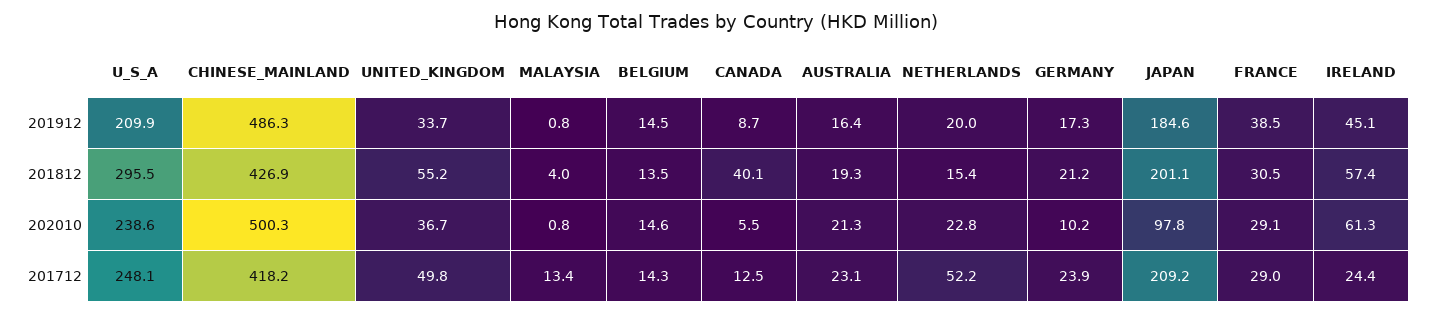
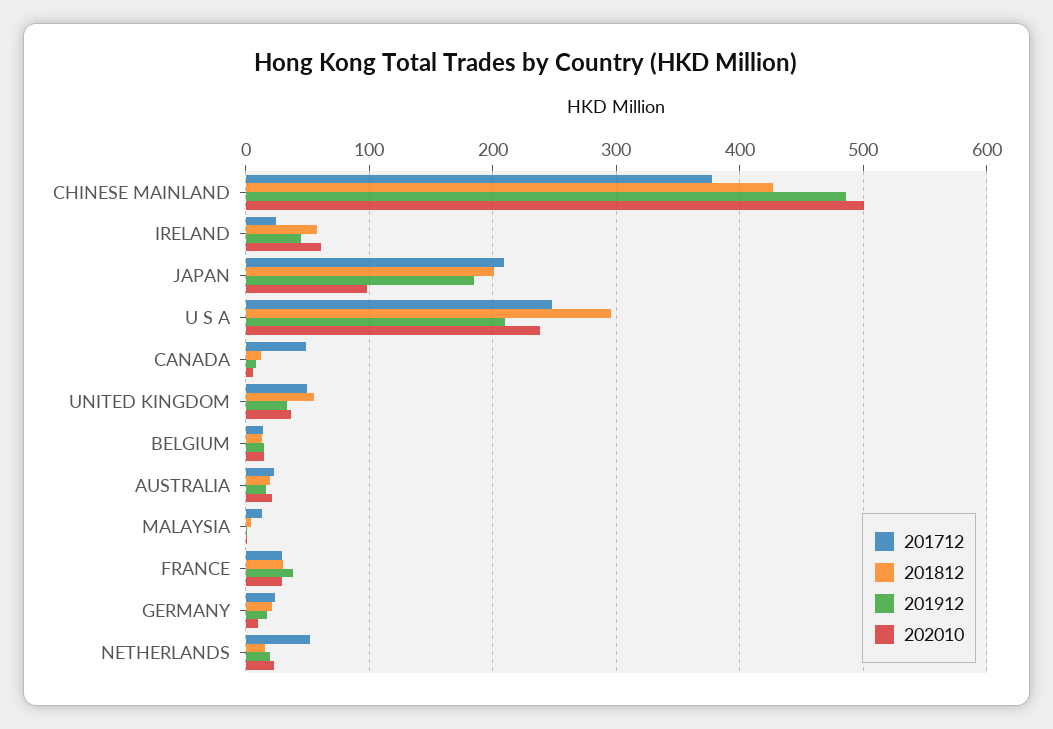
  {
    "201912": {
      "U_S_A": 209.9,
      "CHINESE_MAINLAND": 486.3,
      "UNITED_KINGDOM": 33.7,
      "MALAYSIA": 0.8,
      "BELGIUM": 14.5,
      "CANADA": 8.7,
      "AUSTRALIA": 16.4,
      "NETHERLANDS": 20,
      "GERMANY": 17.3,
      "JAPAN": 184.6,
      "FRANCE": 38.5,
      "IRELAND": 45.1
    },
    "201812": {
      "U_S_A": 295.5,
      "CHINESE_MAINLAND": 426.9,
      "UNITED_KINGDOM": 55.2,
      "MALAYSIA": 4,
      "BELGIUM": 13.5,
-     "CANADA": 40.1,
+     "CANADA": 10,
      "AUSTRALIA": 19.3,
      "NETHERLANDS": 15.4,
      "GERMANY": 21.2,
      "JAPAN": 201.1,
      "FRANCE": 30.5,
      "IRELAND": 57.4
    },
    "202010": {
      "U_S_A": 238.6,
      "CHINESE_MAINLAND": 500.3,
      "UNITED_KINGDOM": 36.7,
      "MALAYSIA": 0.8,
      "BELGIUM": 14.6,
      "CANADA": 5.5,
      "AUSTRALIA": 21.3,
      "NETHERLANDS": 22.8,
      "GERMANY": 10.2,
      "JAPAN": 97.8,
      "FRANCE": 29.1,
      "IRELAND": 61.3
    },
    "201712": {
      "U_S_A": 248.1,
-     "CHINESE_MAINLAND": 418.2,
+     "CHINESE_MAINLAND": 380,
      "UNITED_KINGDOM": 49.8,
      "MALAYSIA": 13.4,
      "BELGIUM": 14.3,
-     "CANADA": 12.5,
+     "CANADA": 50,
      "AUSTRALIA": 23.1,
      "NETHERLANDS": 52.2,
      "GERMANY": 23.9,
      "JAPAN": 209.2,
      "FRANCE": 29,
      "IRELAND": 24.4
    }
  }

